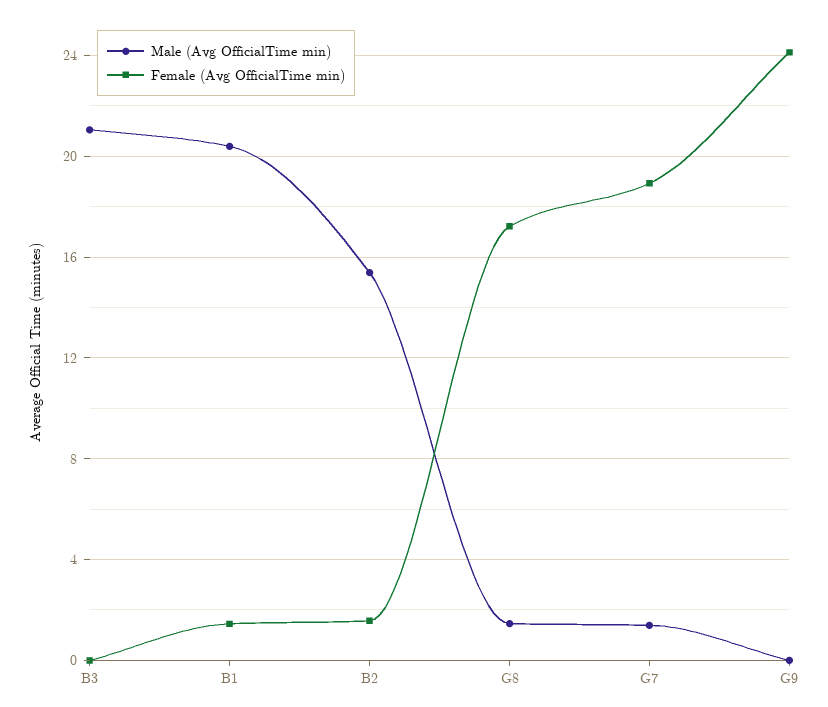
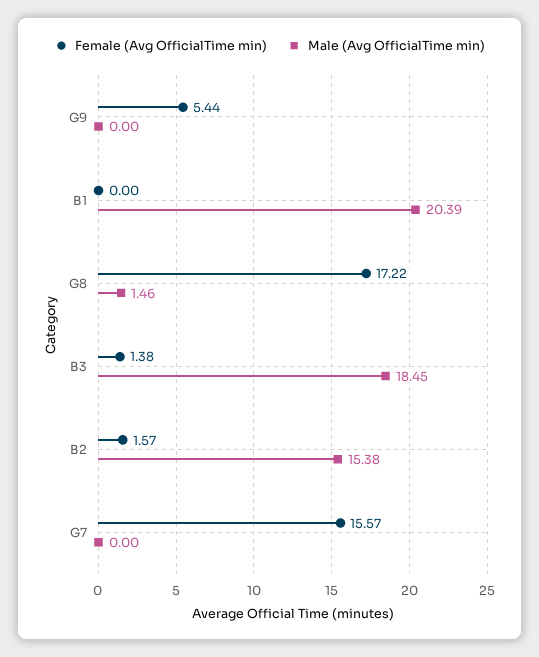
  {
    "Male (Avg OfficialTime min)": {
-     "B3": 21,
+     "B3": 18.45,
      "B1": 20.39,
      "B2": 15.38,
      "G8": 1.46,
-     "G7": 1.5,
+     "G7": 0,
      "G9": 0
    },
    "Female (Avg OfficialTime min)": {
-     "B3": 0,
+     "B3": 1.38,
-     "B1": 1.5,
+     "B1": 0,
      "B2": 1.57,
      "G8": 17.22,
-     "G7": 19,
+     "G7": 15.57,
-     "G9": 24
+     "G9": 5.44
    }
  }

